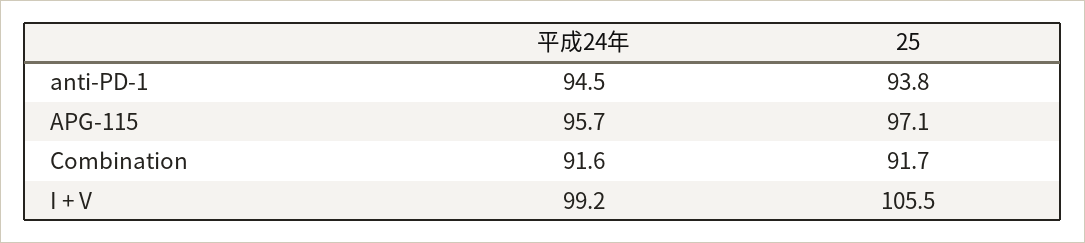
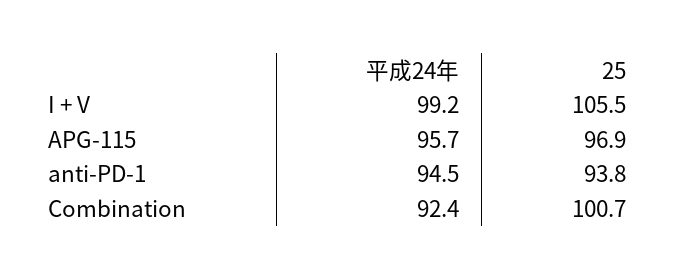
  {
    "平成24年": {
      "anti-PD-1": 94.5,
      "APG-115": 95.7,
-     "Combination": 91.6,
+     "Combination": 92.4,
      "I + V": 99.2
    },
    "25": {
      "anti-PD-1": 93.8,
-     "APG-115": 97.1,
+     "APG-115": 96.9,
-     "Combination": 91.7,
+     "Combination": 100.7,
      "I + V": 105.5
    }
  }

